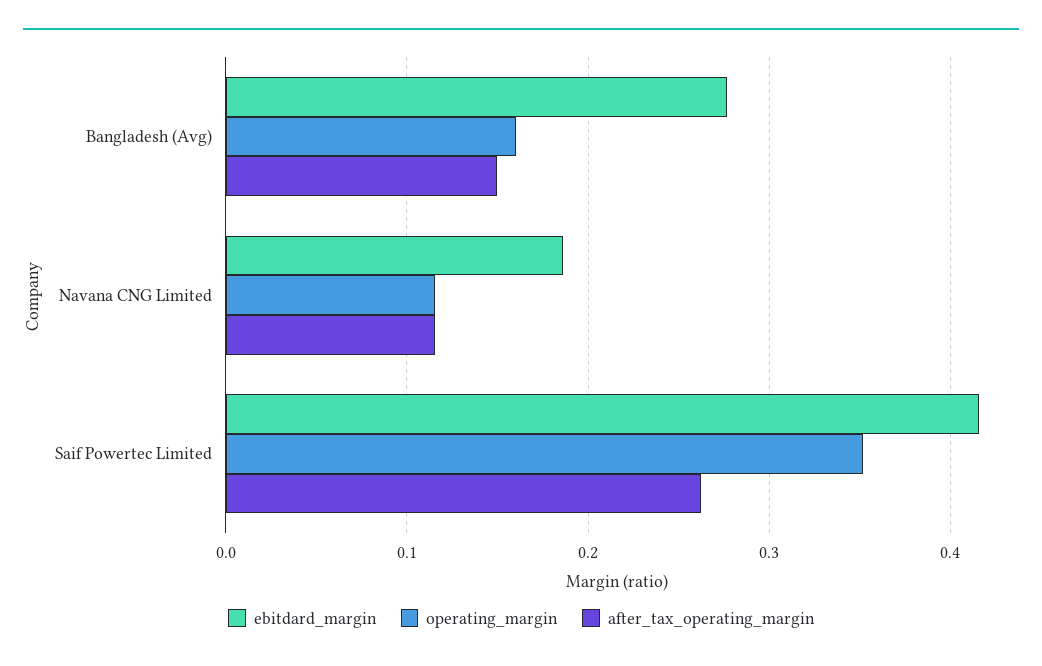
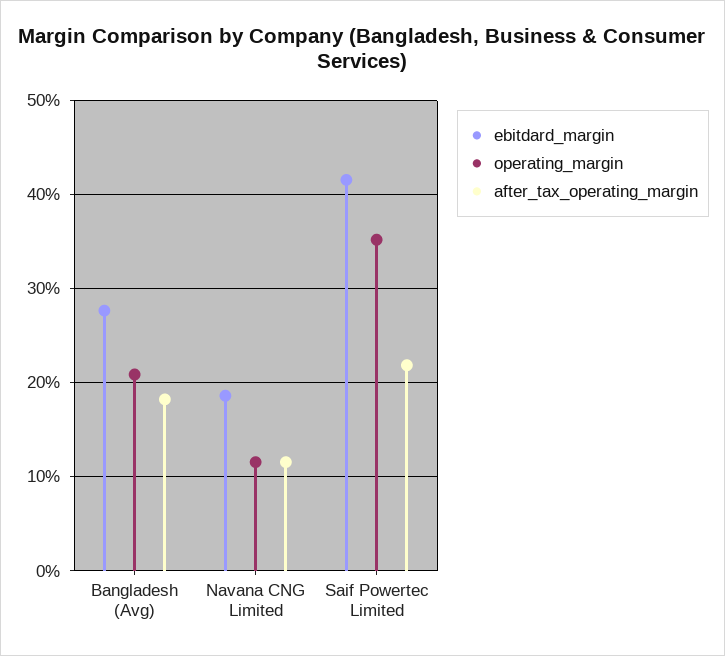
  {
    "ebitdard_margin": {
      "Bangladesh (Avg)": 0.28,
      "Navana CNG Limited": 0.19,
      "Saif Powertec Limited": 0.42
    },
    "operating_margin": {
-     "Bangladesh (Avg)": 0.16,
+     "Bangladesh (Avg)": 0.21,
      "Navana CNG Limited": 0.12,
      "Saif Powertec Limited": 0.35
    },
    "after_tax_operating_margin": {
-     "Bangladesh (Avg)": 0.15,
+     "Bangladesh (Avg)": 0.18,
      "Navana CNG Limited": 0.12,
-     "Saif Powertec Limited": 0.26
+     "Saif Powertec Limited": 0.22
    }
  }

